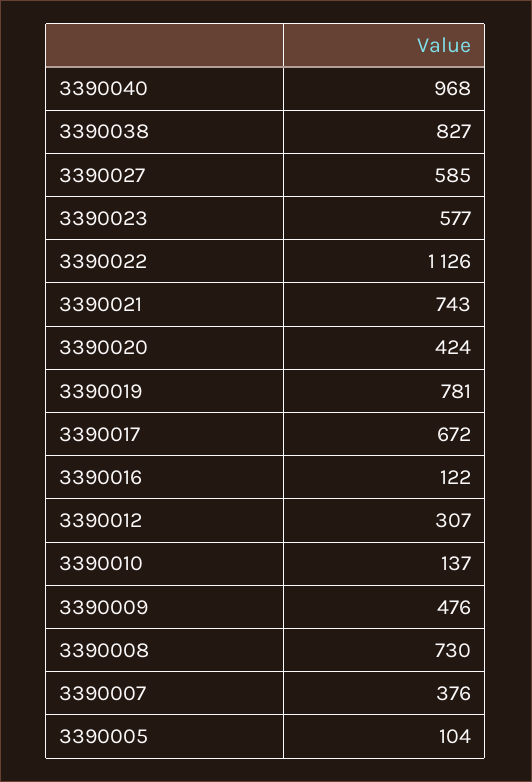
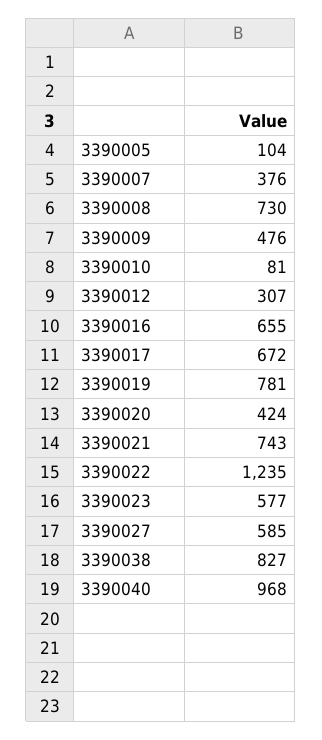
  {
    "3390040": 968,
    "3390038": 827,
    "3390027": 585,
    "3390023": 577,
-   "3390022": 1126,
+   "3390022": 1235,
    "3390021": 743,
    "3390020": 424,
    "3390019": 781,
    "3390017": 672,
-   "3390016": 122,
+   "3390016": 655,
    "3390012": 307,
-   "3390010": 137,
+   "3390010": 81,
    "3390009": 476,
    "3390008": 730,
    "3390007": 376,
    "3390005": 104
  }

